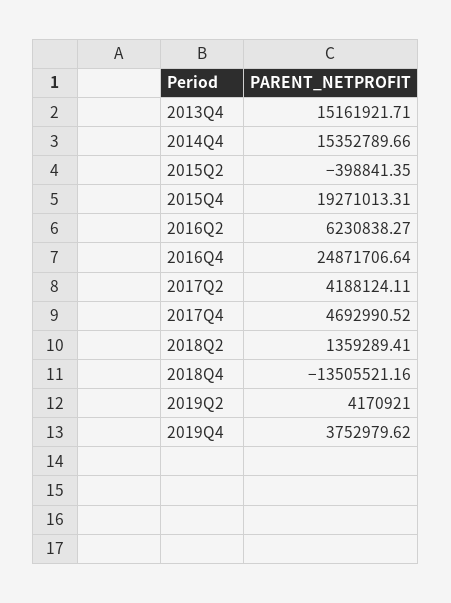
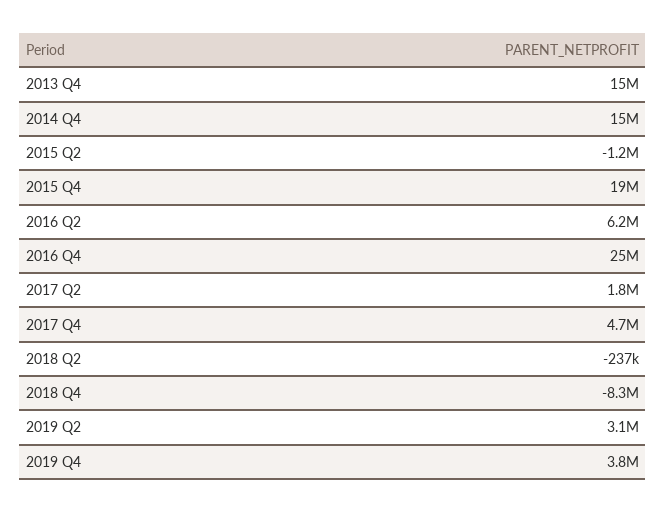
  {
    "2013Q4": 15161921.71,
    "2014Q4": 15352789.66,
-   "2015Q2": -398841.35,
+   "2015Q2": -1200000,
    "2015Q4": 19271013.31,
    "2016Q2": 6230838.27,
    "2016Q4": 24871706.64,
-   "2017Q2": 4188124.11,
+   "2017Q2": 1800000,
    "2017Q4": 4692990.52,
-   "2018Q2": 1359289.41,
+   "2018Q2": -237000,
-   "2018Q4": -13505521.16,
+   "2018Q4": -8300000,
-   "2019Q2": 4170921,
+   "2019Q2": 3100000,
    "2019Q4": 3752979.62
  }

